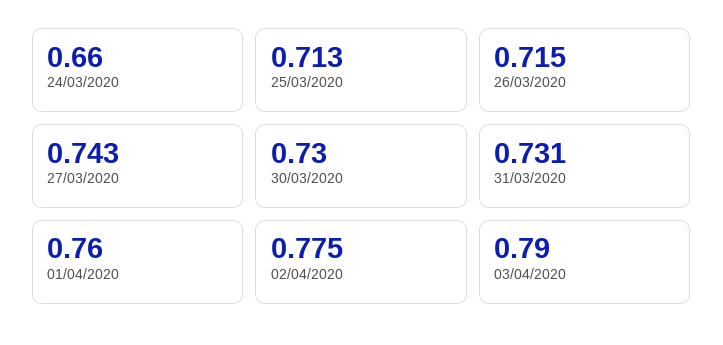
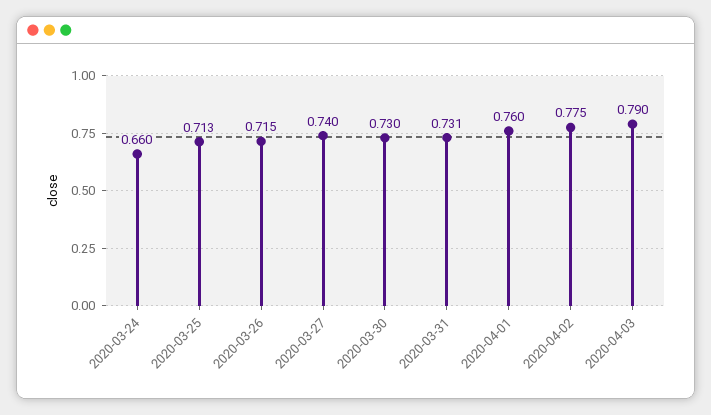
  {
    "24/03/2020": 0.66,
    "25/03/2020": 0.713,
    "26/03/2020": 0.715,
-   "27/03/2020": 0.743,
+   "27/03/2020": 0.74,
    "30/03/2020": 0.73,
    "31/03/2020": 0.731,
    "01/04/2020": 0.76,
    "02/04/2020": 0.775,
    "03/04/2020": 0.79
  }

